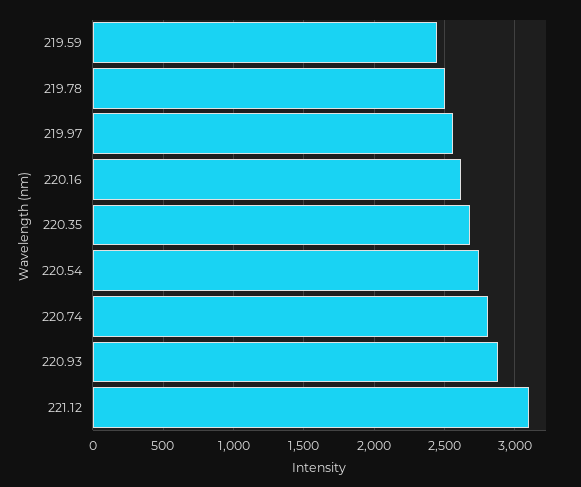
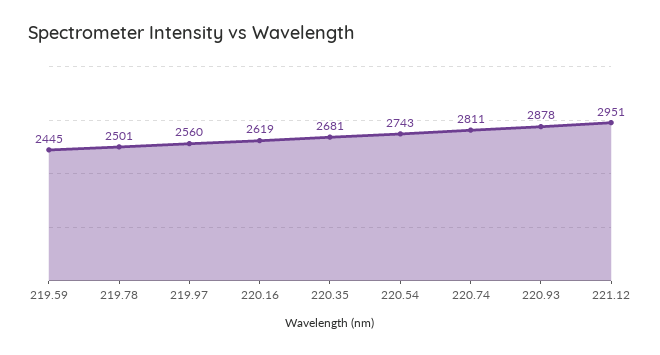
  {
    "219.59": 2445,
    "219.78": 2501,
    "219.97": 2560,
    "220.16": 2619,
    "220.35": 2681,
    "220.54": 2743,
    "220.74": 2811,
    "220.93": 2878,
-   "221.12": 3100
+   "221.12": 2951
  }

